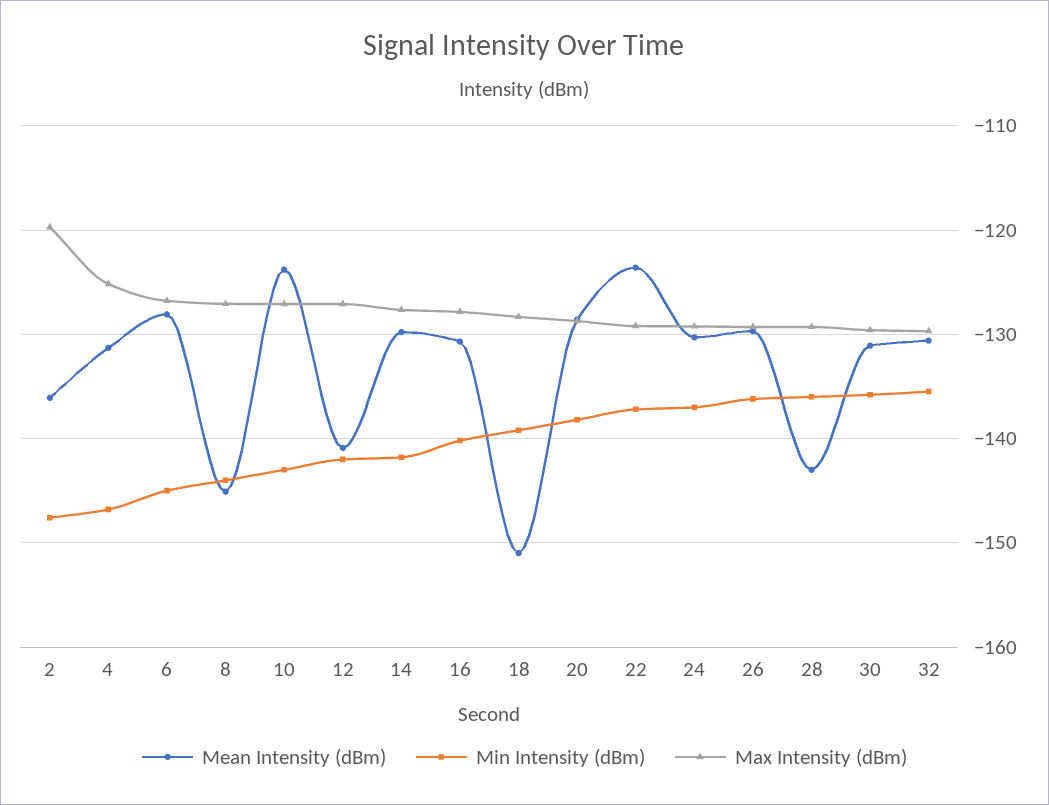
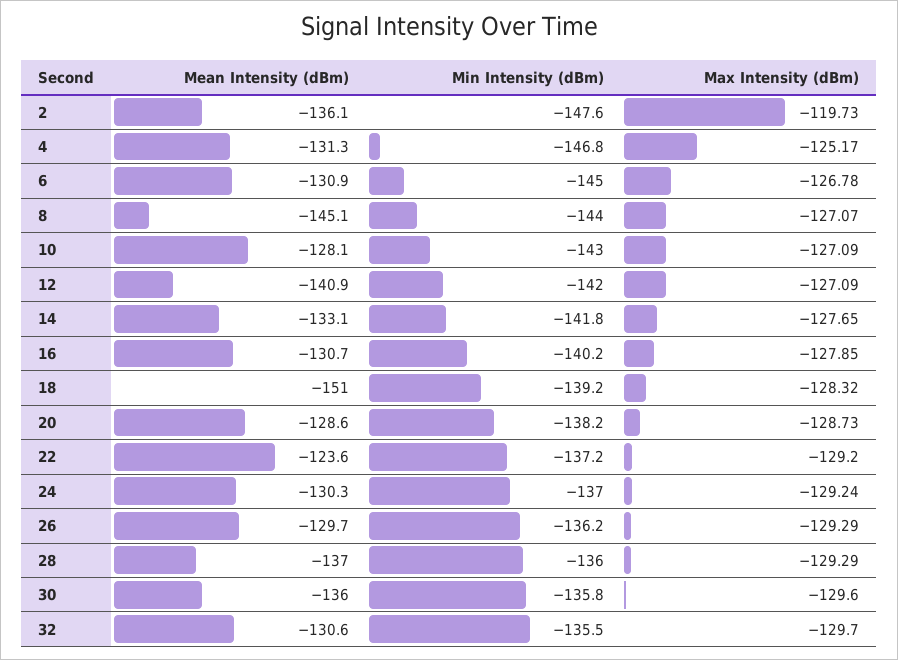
  {
    "Mean Intensity (dBm)": {
      "2": -136.1,
      "4": -131.3,
-     "6": -128,
+     "6": -130.9,
      "8": -145.1,
-     "10": -124,
+     "10": -128.1,
      "12": -140.9,
-     "14": -130,
+     "14": -133.1,
      "16": -130.7,
      "18": -151,
      "20": -128.6,
      "22": -123.6,
      "24": -130.3,
      "26": -129.7,
-     "28": -143,
+     "28": -137,
-     "30": -131,
+     "30": -136,
      "32": -130.6
    },
    "Min Intensity (dBm)": {
      "2": -147.6,
      "4": -146.8,
      "6": -145,
      "8": -144,
      "10": -143,
      "12": -142,
      "14": -141.8,
      "16": -140.2,
      "18": -139.2,
      "20": -138.2,
      "22": -137.2,
      "24": -137,
      "26": -136.2,
      "28": -136,
      "30": -135.8,
      "32": -135.5
    },
    "Max Intensity (dBm)": {
      "2": -119.73,
      "4": -125.17,
      "6": -126.78,
      "8": -127.07,
      "10": -127.09,
      "12": -127.09,
      "14": -127.65,
      "16": -127.85,
      "18": -128.32,
      "20": -128.73,
      "22": -129.2,
      "24": -129.24,
      "26": -129.29,
      "28": -129.29,
      "30": -129.6,
      "32": -129.7
    }
  }

